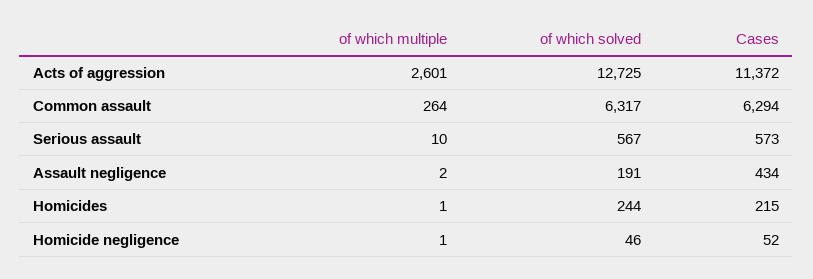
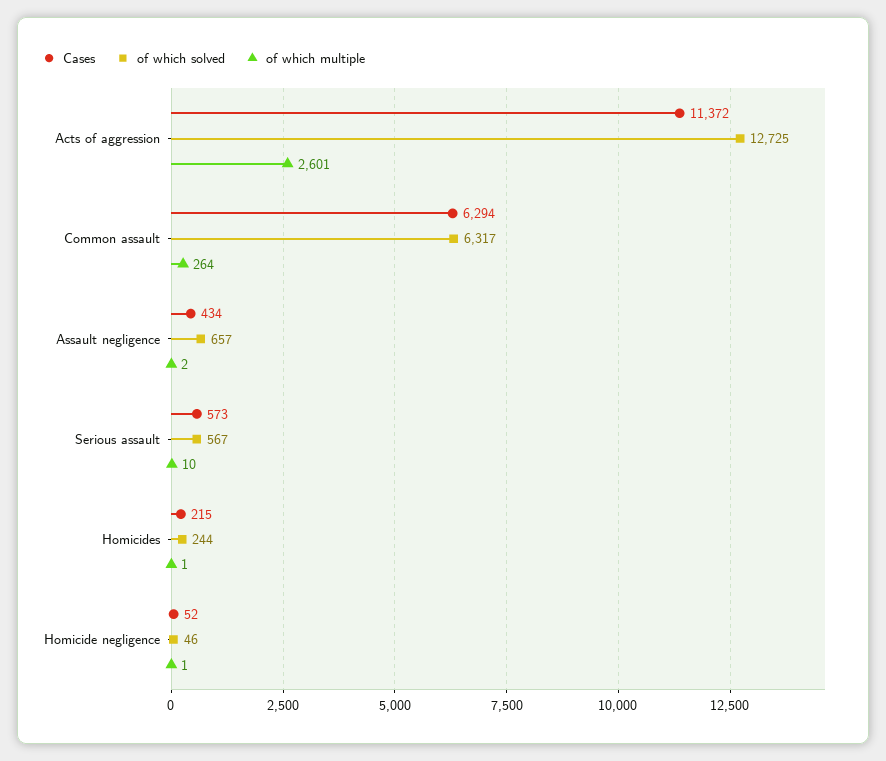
  {
    "of which multiple": {
      "Acts of aggression": 2601,
      "Common assault": 264,
      "Serious assault": 10,
      "Assault negligence": 2,
      "Homicides": 1,
      "Homicide negligence": 1
    },
    "of which solved": {
      "Acts of aggression": 12725,
      "Common assault": 6317,
      "Serious assault": 567,
-     "Assault negligence": 191,
+     "Assault negligence": 657,
      "Homicides": 244,
      "Homicide negligence": 46
    },
    "Cases": {
      "Acts of aggression": 11372,
      "Common assault": 6294,
      "Serious assault": 573,
      "Assault negligence": 434,
      "Homicides": 215,
      "Homicide negligence": 52
    }
  }

